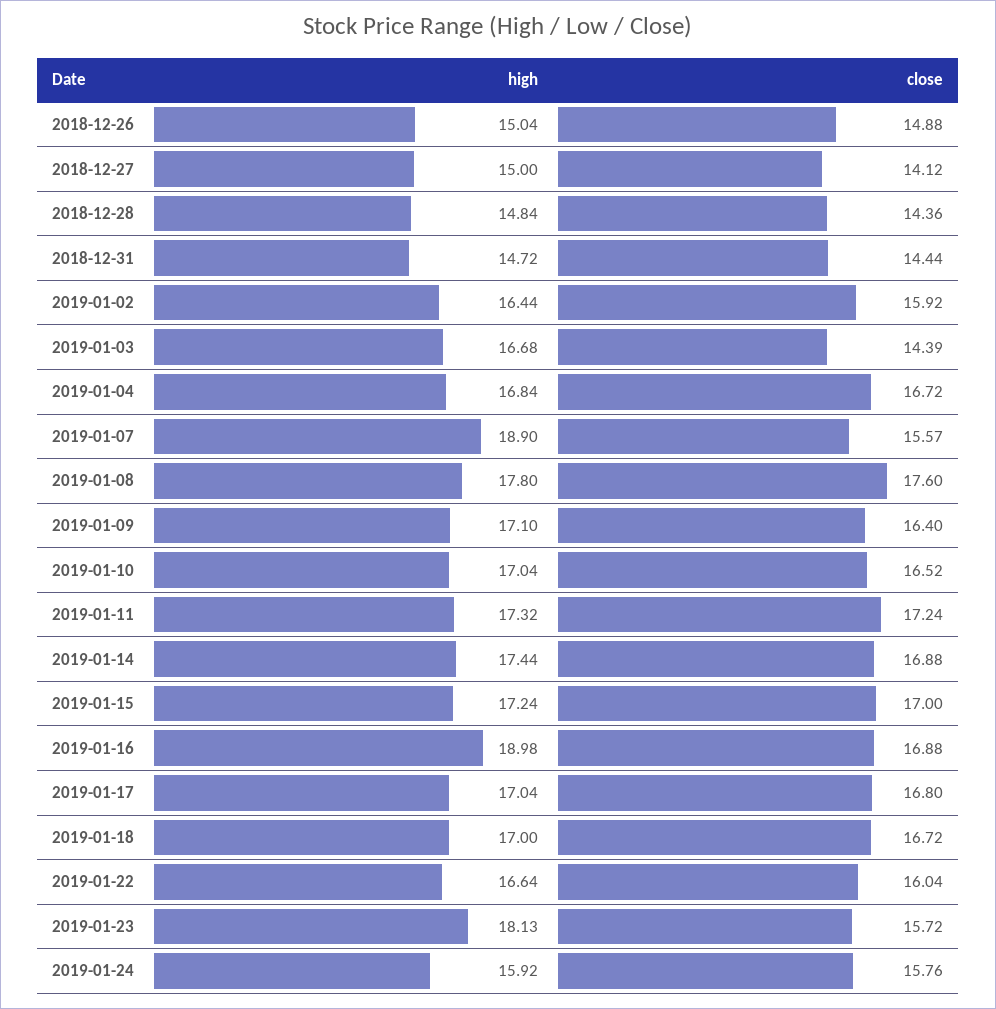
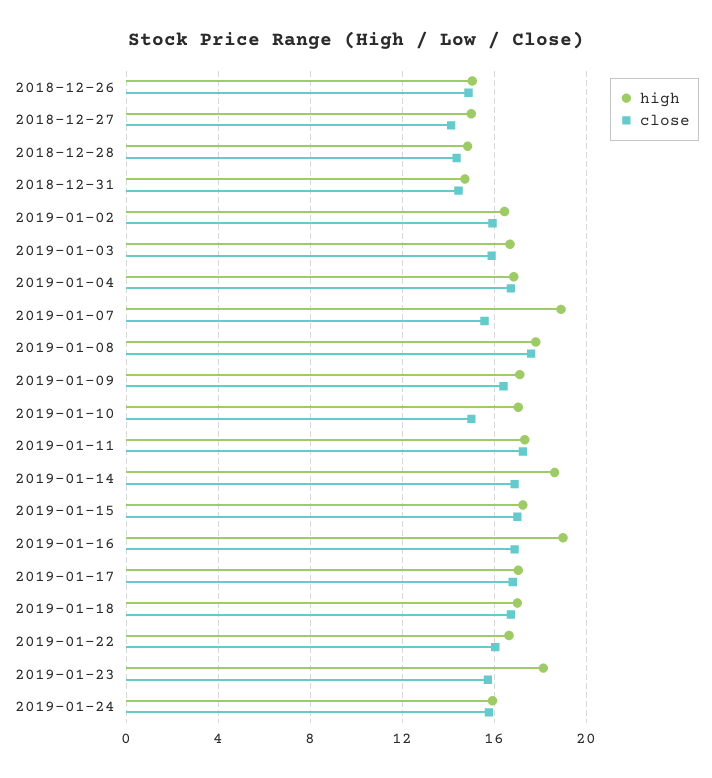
  {
    "high": {
      "2018-12-26": 15.04,
      "2018-12-27": 15,
      "2018-12-28": 14.84,
      "2018-12-31": 14.72,
      "2019-01-02": 16.44,
      "2019-01-03": 16.68,
      "2019-01-04": 16.84,
      "2019-01-07": 18.9,
      "2019-01-08": 17.8,
      "2019-01-09": 17.1,
      "2019-01-10": 17.04,
      "2019-01-11": 17.32,
-     "2019-01-14": 17.44,
+     "2019-01-14": 18.5,
      "2019-01-15": 17.24,
      "2019-01-16": 18.98,
      "2019-01-17": 17.04,
      "2019-01-18": 17,
      "2019-01-22": 16.64,
      "2019-01-23": 18.13,
      "2019-01-24": 15.92
    },
    "close": {
      "2018-12-26": 14.88,
      "2018-12-27": 14.12,
      "2018-12-28": 14.36,
      "2018-12-31": 14.44,
      "2019-01-02": 15.92,
-     "2019-01-03": 14.39,
+     "2019-01-03": 16,
      "2019-01-04": 16.72,
      "2019-01-07": 15.57,
      "2019-01-08": 17.6,
      "2019-01-09": 16.4,
-     "2019-01-10": 16.52,
+     "2019-01-10": 15,
      "2019-01-11": 17.24,
      "2019-01-14": 16.88,
      "2019-01-15": 17,
      "2019-01-16": 16.88,
      "2019-01-17": 16.8,
      "2019-01-18": 16.72,
      "2019-01-22": 16.04,
      "2019-01-23": 15.72,
      "2019-01-24": 15.76
    }
  }

